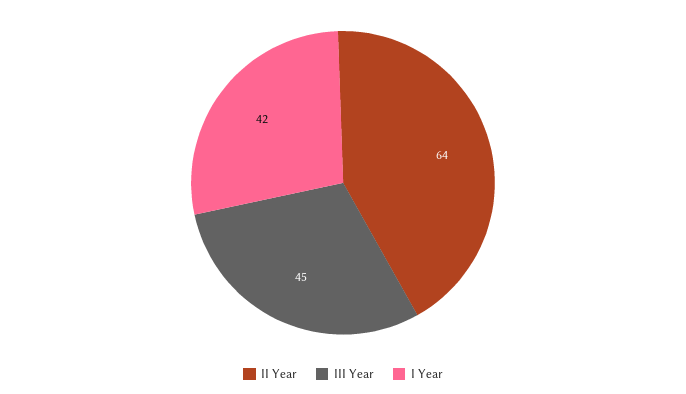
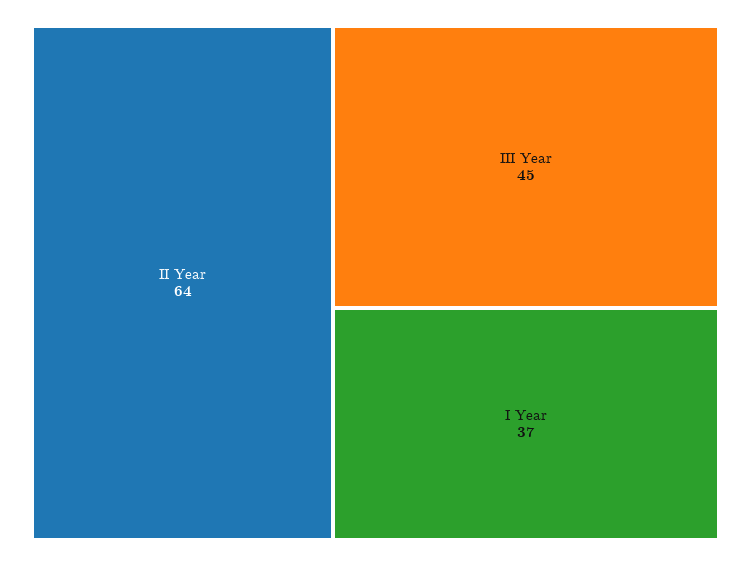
  {
    "II Year": 64,
    "III Year": 45,
-   "I Year": 42
+   "I Year": 37
  }

